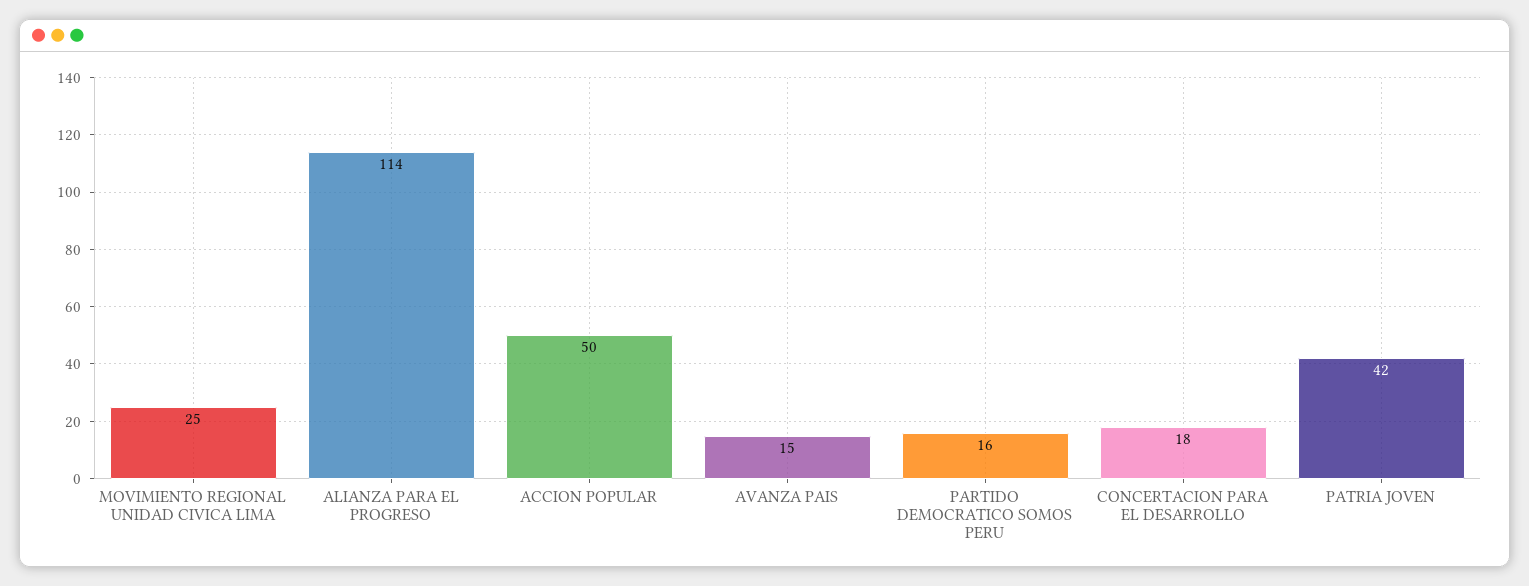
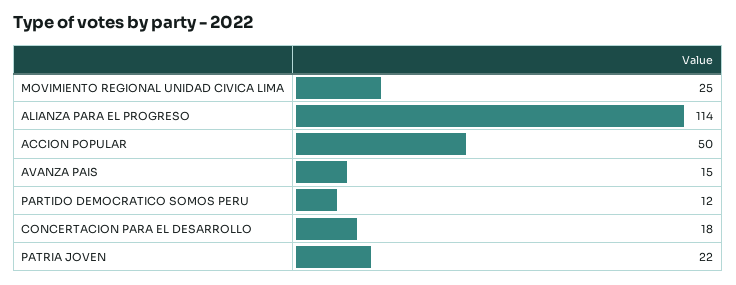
  {
    "MOVIMIENTO REGIONAL UNIDAD CIVICA LIMA": 25,
    "ALIANZA PARA EL PROGRESO": 114,
    "ACCION POPULAR": 50,
    "AVANZA PAIS": 15,
-   "PARTIDO DEMOCRATICO SOMOS PERU": 16,
+   "PARTIDO DEMOCRATICO SOMOS PERU": 12,
    "CONCERTACION PARA EL DESARROLLO": 18,
-   "PATRIA JOVEN": 42
+   "PATRIA JOVEN": 22
  }

